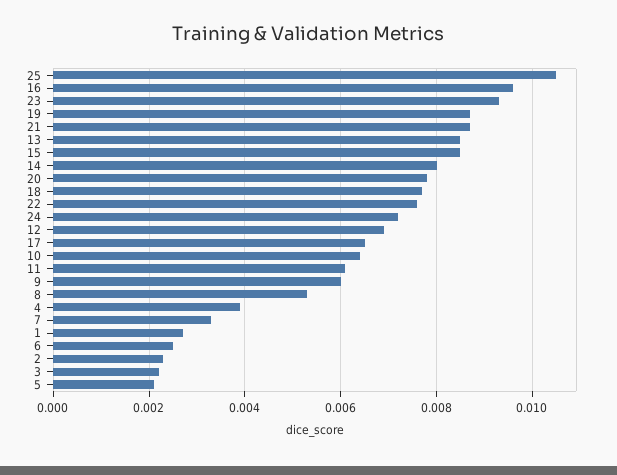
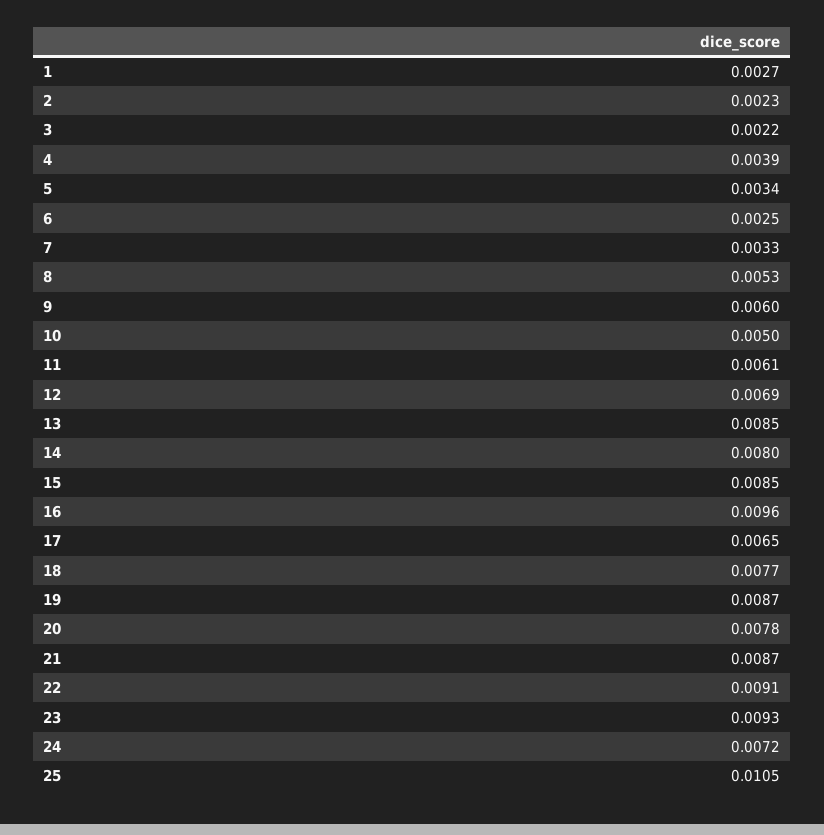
  {
    "25": 0.0105,
    "16": 0.0096,
    "23": 0.0093,
    "19": 0.0087,
    "21": 0.0087,
    "13": 0.0085,
    "15": 0.0085,
    "14": 0.008,
    "20": 0.0078,
    "18": 0.0077,
-   "22": 0.0075,
+   "22": 0.0091,
    "24": 0.0072,
    "12": 0.0069,
    "17": 0.0065,
-   "10": 0.0065,
+   "10": 0.005,
    "11": 0.0061,
    "9": 0.006,
    "8": 0.0053,
    "4": 0.0039,
    "7": 0.0033,
    "1": 0.0027,
    "6": 0.0025,
    "2": 0.0023,
    "3": 0.0022,
-   "5": 0.002
+   "5": 0.0034
  }

